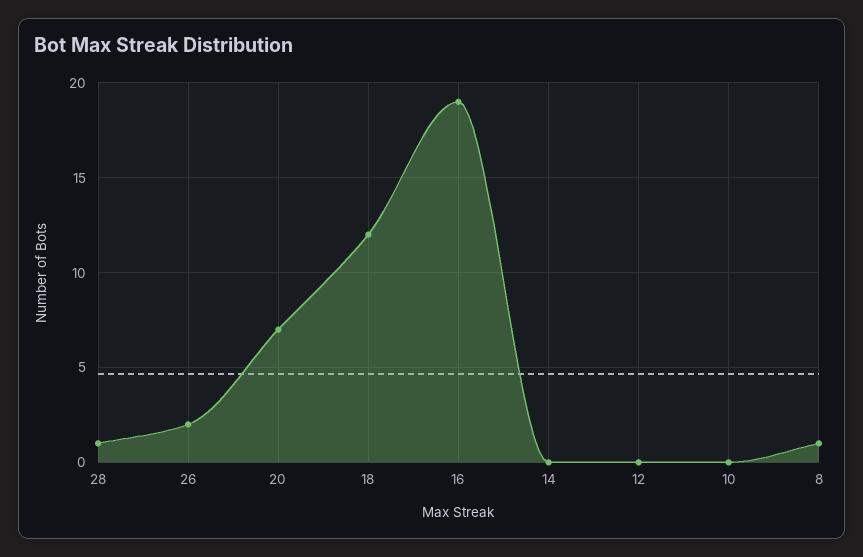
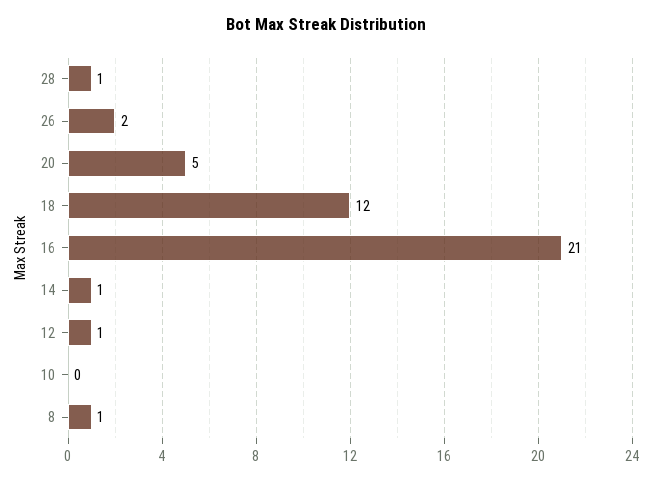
  {
    "28": 1,
    "26": 2,
-   "20": 7,
+   "20": 5,
    "18": 12,
-   "16": 19,
+   "16": 21,
-   "14": 0,
+   "14": 1,
-   "12": 0,
+   "12": 1,
    "10": 0,
    "8": 1
  }

